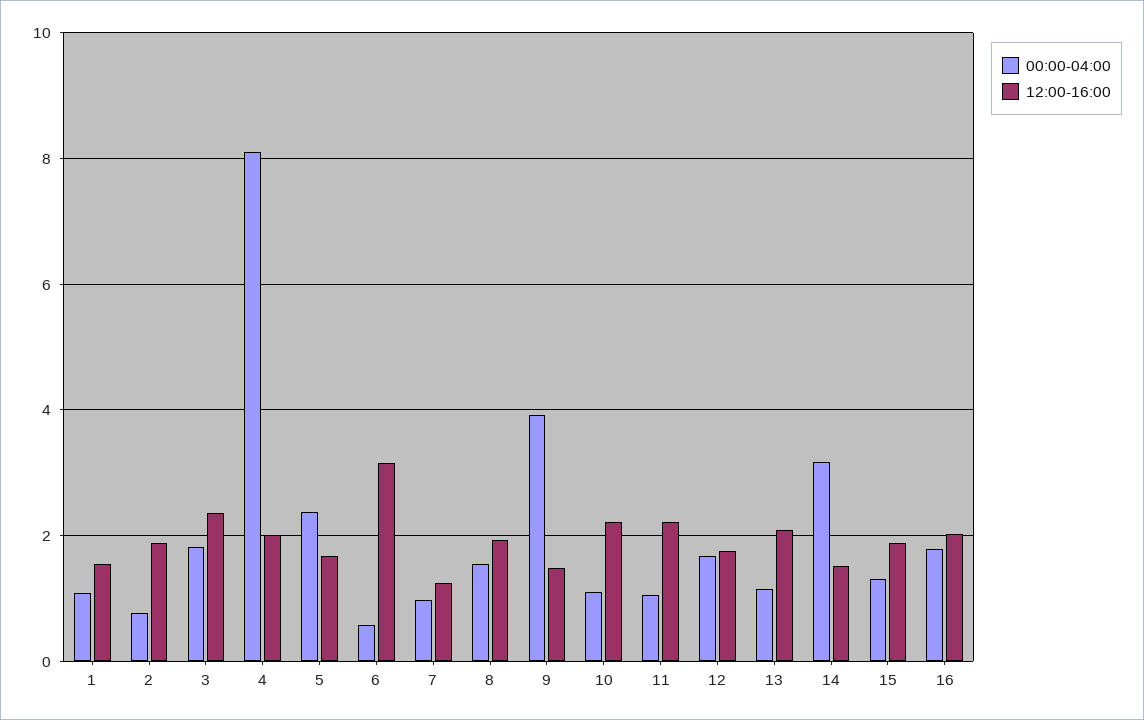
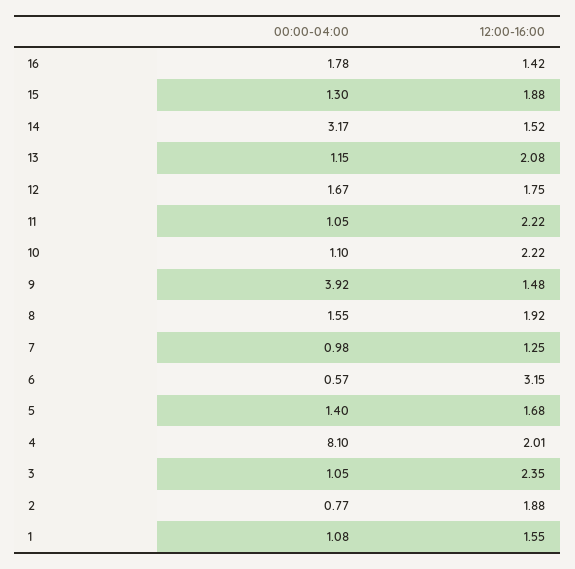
  {
    "00:00-04:00": {
      "1": 1.08,
      "2": 0.77,
-     "3": 1.8,
+     "3": 1.05,
      "4": 8.1,
-     "5": 2.4,
+     "5": 1.4,
      "6": 0.57,
      "7": 0.98,
      "8": 1.55,
      "9": 3.92,
      "10": 1.1,
      "11": 1.05,
      "12": 1.67,
      "13": 1.15,
      "14": 3.17,
      "15": 1.3,
      "16": 1.78
    },
    "12:00-16:00": {
      "1": 1.55,
      "2": 1.88,
      "3": 2.35,
      "4": 2.01,
      "5": 1.68,
      "6": 3.15,
      "7": 1.25,
      "8": 1.92,
      "9": 1.48,
      "10": 2.22,
      "11": 2.22,
      "12": 1.75,
      "13": 2.08,
      "14": 1.52,
      "15": 1.88,
-     "16": 2
+     "16": 1.42
    }
  }

